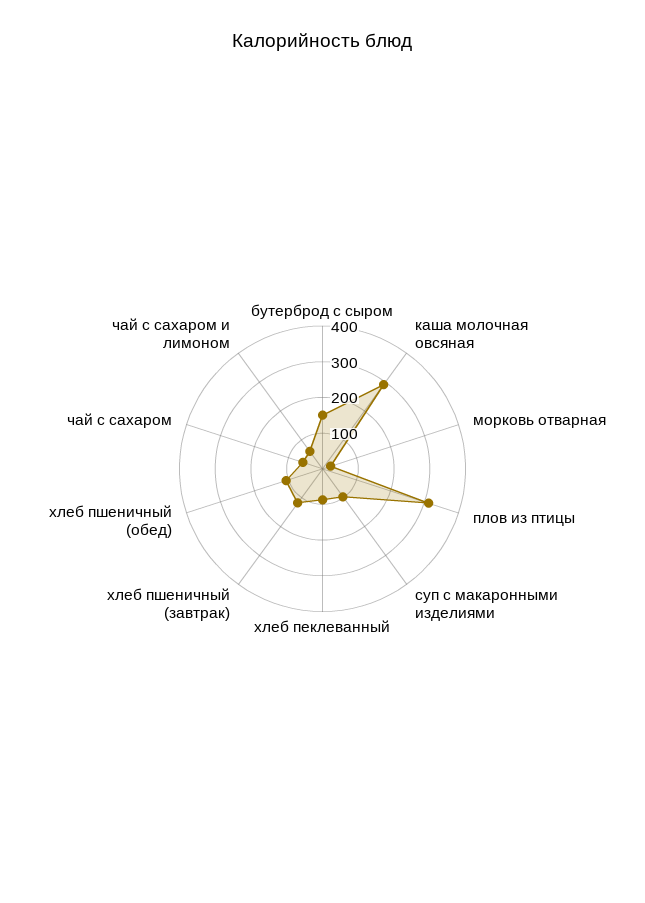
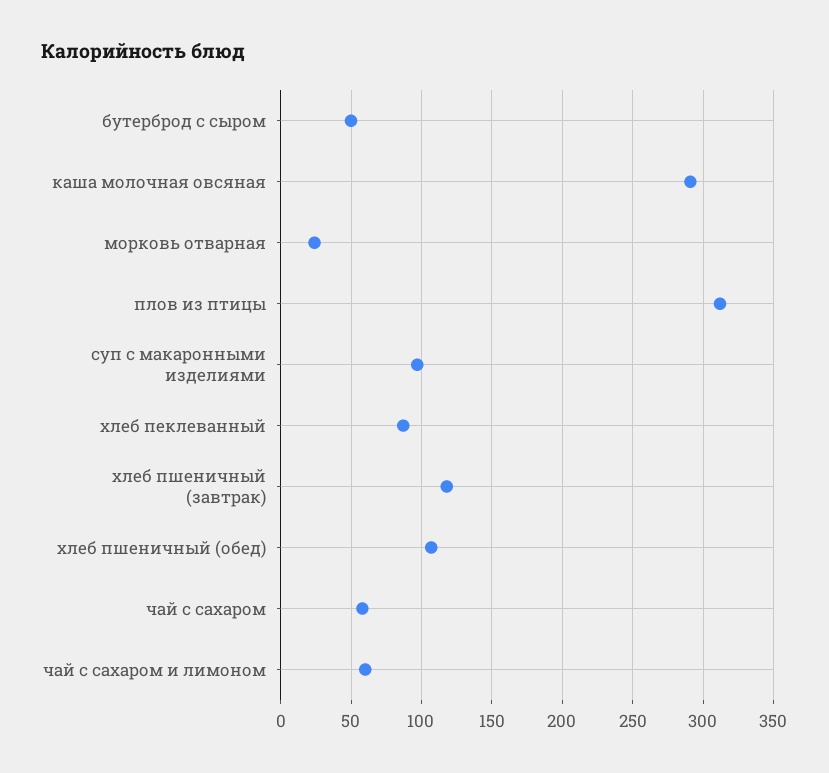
  {
-   "бутерброд с сыром": 150,
+   "бутерброд с сыром": 50,
    "каша молочная овсяная": 290,
    "морковь отварная": 25,
    "плов из птицы": 310,
    "суп с макаронными изделиями": 95,
    "хлеб пеклеванный": 85,
    "хлеб пшеничный (завтрак)": 120,
    "хлеб пшеничный (обед)": 105,
    "чай с сахаром": 60,
    "чай с сахаром и лимоном": 60
  }

